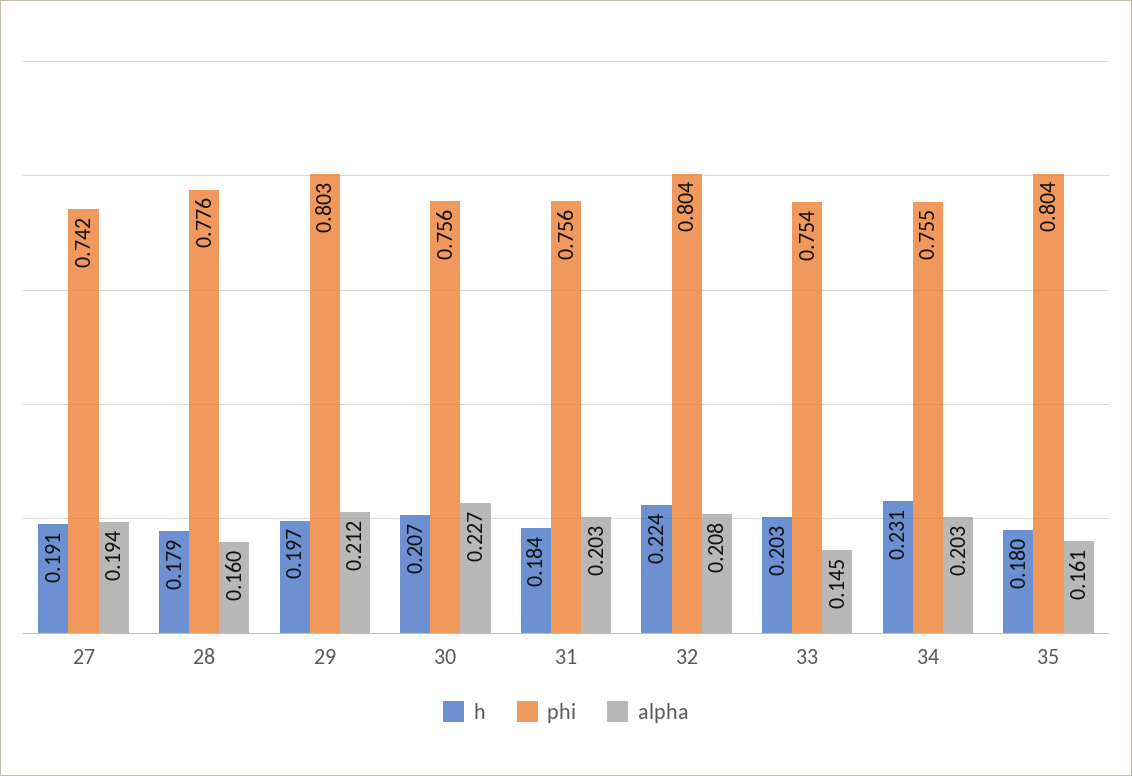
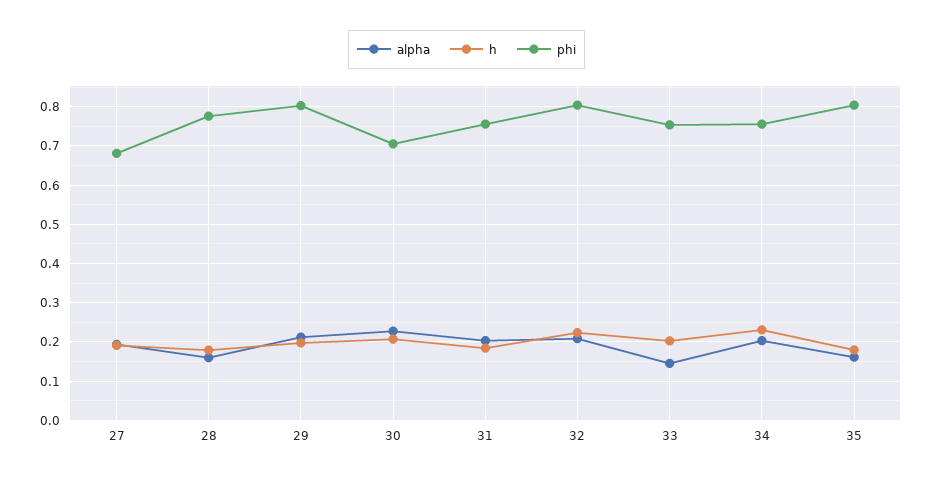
  {
    "h": {
      "27": 0.191,
      "28": 0.179,
      "29": 0.197,
      "30": 0.207,
      "31": 0.184,
      "32": 0.224,
      "33": 0.203,
      "34": 0.231,
      "35": 0.18
    },
    "phi": {
-     "27": 0.742,
+     "27": 0.68,
      "28": 0.776,
      "29": 0.803,
-     "30": 0.756,
+     "30": 0.7,
      "31": 0.756,
      "32": 0.804,
      "33": 0.754,
      "34": 0.755,
      "35": 0.804
    },
    "alpha": {
      "27": 0.194,
      "28": 0.16,
      "29": 0.212,
      "30": 0.227,
      "31": 0.203,
      "32": 0.208,
      "33": 0.145,
      "34": 0.203,
      "35": 0.161
    }
  }

